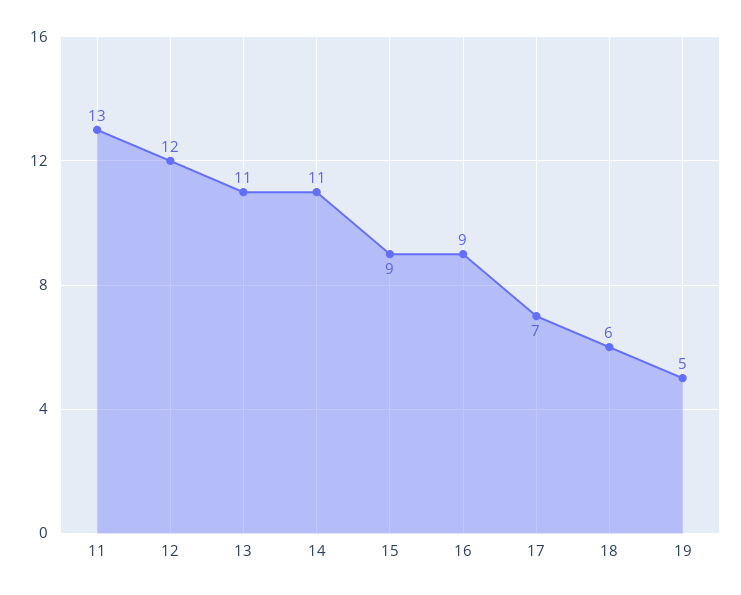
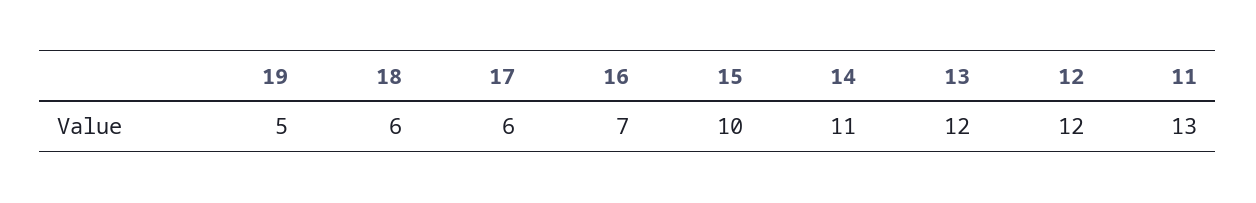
  {
    "11": 13,
    "12": 12,
-   "13": 11,
+   "13": 12,
    "14": 11,
-   "15": 9,
+   "15": 10,
-   "16": 9,
+   "16": 7,
-   "17": 7,
+   "17": 6,
    "18": 6,
    "19": 5
  }

